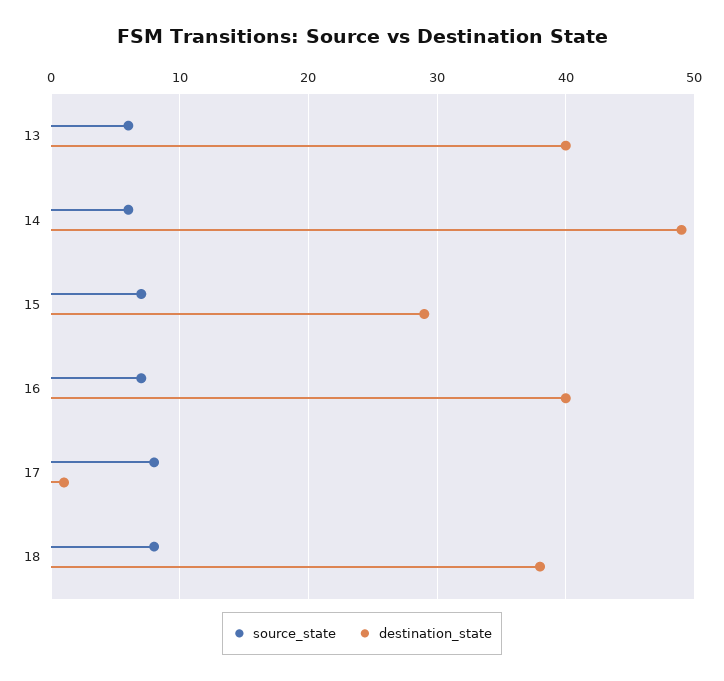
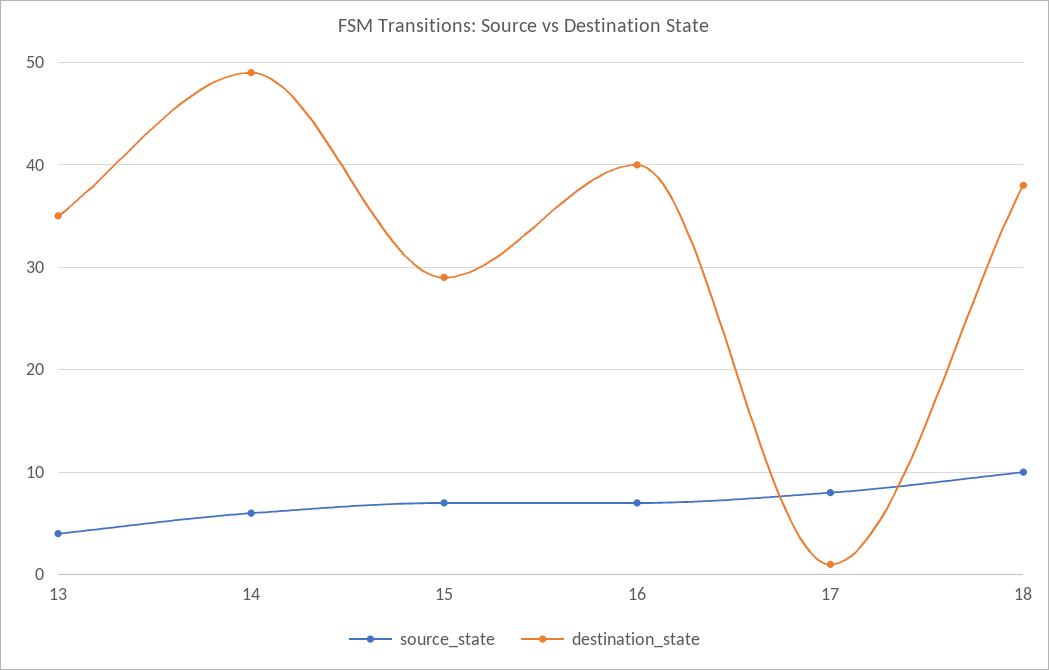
  {
    "source_state": {
-     "13": 6,
+     "13": 4,
      "14": 6,
      "15": 7,
      "16": 7,
      "17": 8,
-     "18": 8
+     "18": 10
    },
    "destination_state": {
-     "13": 40,
+     "13": 35,
      "14": 49,
      "15": 29,
      "16": 40,
      "17": 1,
      "18": 38
    }
  }

